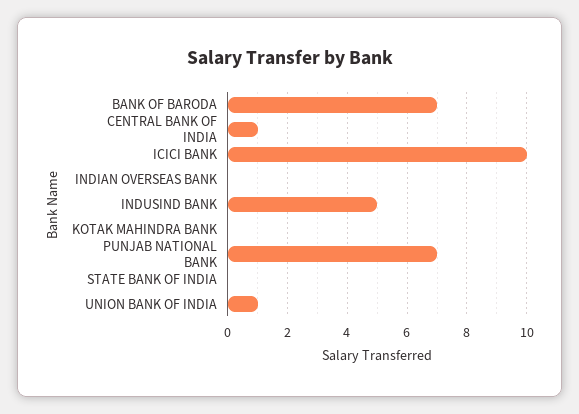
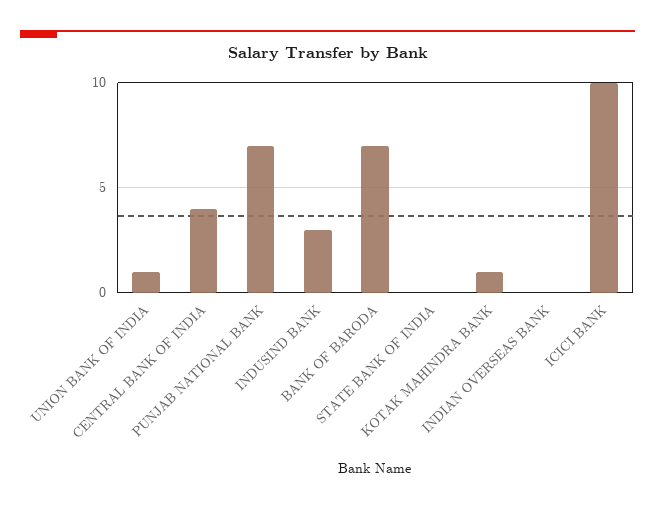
  {
    "BANK OF BARODA": 7,
-   "CENTRAL BANK OF INDIA": 1,
+   "CENTRAL BANK OF INDIA": 4,
    "ICICI BANK": 10,
    "INDIAN OVERSEAS BANK": 0,
-   "INDUSIND BANK": 5,
+   "INDUSIND BANK": 3,
-   "KOTAK MAHINDRA BANK": 0,
+   "KOTAK MAHINDRA BANK": 1,
    "PUNJAB NATIONAL BANK": 7,
    "STATE BANK OF INDIA": 0,
    "UNION BANK OF INDIA": 1
  }

